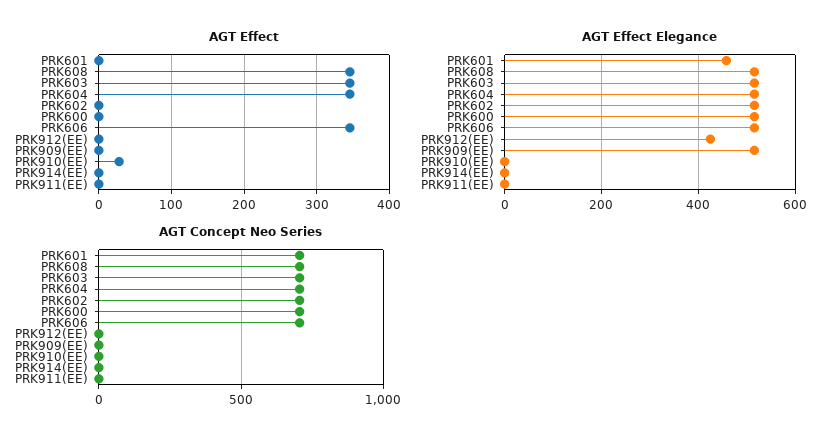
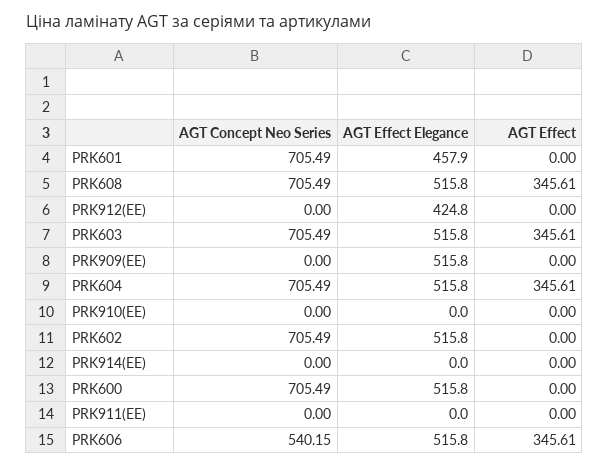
  {
    "AGT Effect": {
      "PRK601": 0,
      "PRK608": 345.61,
      "PRK603": 345.61,
      "PRK604": 345.61,
      "PRK602": 0,
      "PRK600": 0,
      "PRK606": 345.61,
      "PRK912(EE)": 0,
      "PRK909(EE)": 0,
-     "PRK910(EE)": 30,
+     "PRK910(EE)": 0,
      "PRK914(EE)": 0,
      "PRK911(EE)": 0
    },
    "AGT Effect Elegance": {
      "PRK601": 457.9,
      "PRK608": 515.8,
      "PRK603": 515.8,
      "PRK604": 515.8,
      "PRK602": 515.8,
      "PRK600": 515.8,
      "PRK606": 515.8,
      "PRK912(EE)": 424.8,
      "PRK909(EE)": 515.8,
      "PRK910(EE)": 0,
      "PRK914(EE)": 0,
      "PRK911(EE)": 0
    },
    "AGT Concept Neo Series": {
      "PRK601": 705.49,
      "PRK608": 705.49,
      "PRK603": 705.49,
      "PRK604": 705.49,
      "PRK602": 705.49,
      "PRK600": 705.49,
-     "PRK606": 700,
+     "PRK606": 540.15,
      "PRK912(EE)": 0,
      "PRK909(EE)": 0,
      "PRK910(EE)": 0,
      "PRK914(EE)": 0,
      "PRK911(EE)": 0
    }
  }

